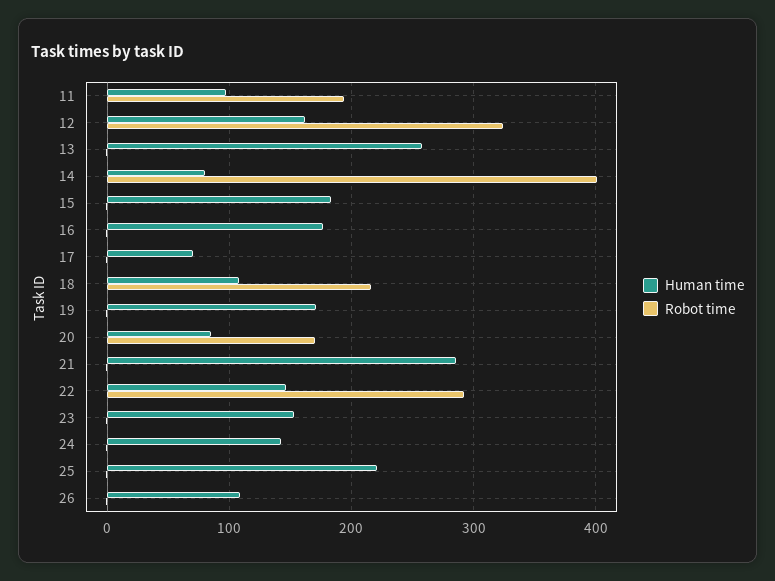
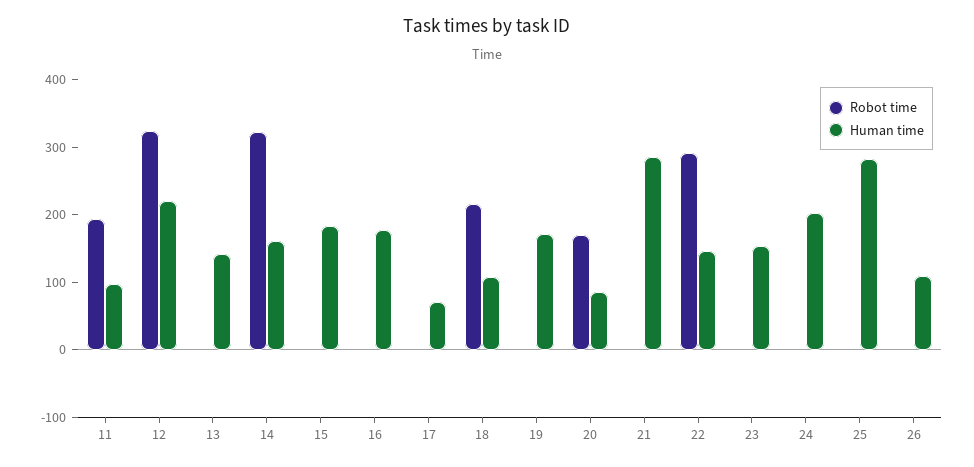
  {
    "Human time": {
      "11": 100,
-     "12": 160,
+     "12": 220,
-     "13": 260,
+     "13": 140,
-     "14": 80,
+     "14": 160,
      "15": 180,
      "16": 180,
      "17": 70,
      "18": 110,
      "19": 170,
      "20": 90,
      "21": 290,
      "22": 150,
      "23": 150,
-     "24": 140,
+     "24": 200,
-     "25": 220,
+     "25": 280,
      "26": 110
    },
    "Robot time": {
      "11": 190,
      "12": 320,
      "13": 0,
-     "14": 400,
+     "14": 320,
      "15": 0,
      "16": 0,
      "17": 0,
      "18": 220,
      "19": 0,
      "20": 170,
      "21": 0,
      "22": 290,
      "23": 0,
      "24": 0,
      "25": 0,
      "26": 0
    }
  }

